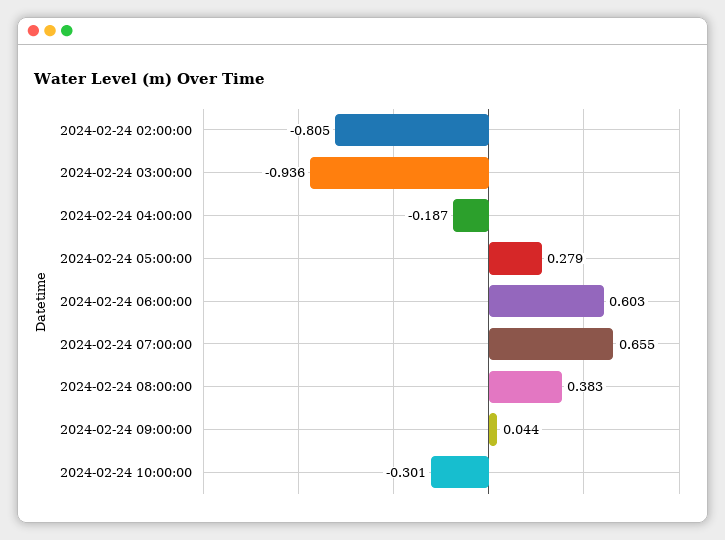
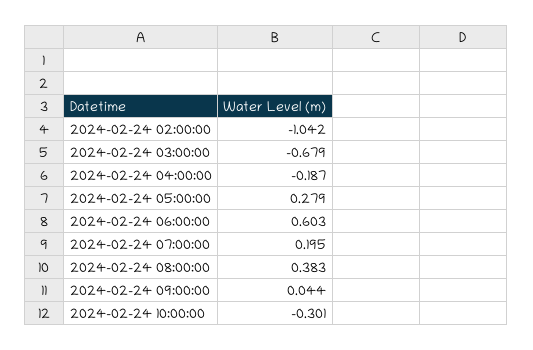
  {
-   "2024-02-24 02:00:00": -0.805,
+   "2024-02-24 02:00:00": -1.042,
-   "2024-02-24 03:00:00": -0.936,
+   "2024-02-24 03:00:00": -0.679,
    "2024-02-24 04:00:00": -0.187,
    "2024-02-24 05:00:00": 0.279,
    "2024-02-24 06:00:00": 0.603,
-   "2024-02-24 07:00:00": 0.655,
+   "2024-02-24 07:00:00": 0.195,
    "2024-02-24 08:00:00": 0.383,
    "2024-02-24 09:00:00": 0.044,
    "2024-02-24 10:00:00": -0.301
  }

